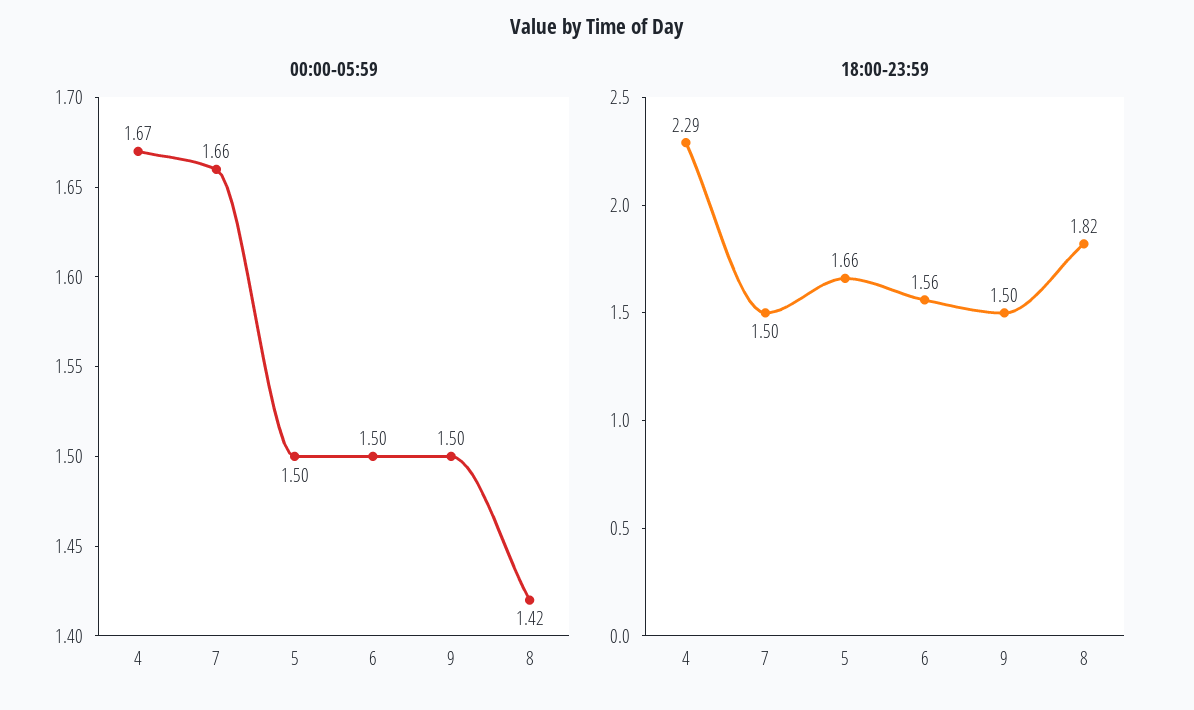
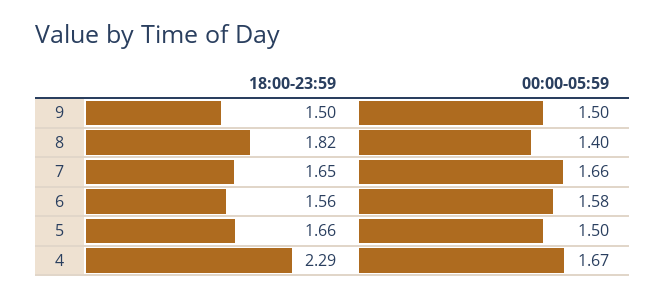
  {
    "00:00-05:59": {
      "4": 1.67,
      "7": 1.66,
      "5": 1.5,
-     "6": 1.5,
+     "6": 1.58,
      "9": 1.5,
-     "8": 1.42
+     "8": 1.4
    },
    "18:00-23:59": {
      "4": 2.29,
-     "7": 1.5,
+     "7": 1.65,
      "5": 1.66,
      "6": 1.56,
      "9": 1.5,
      "8": 1.82
    }
  }

